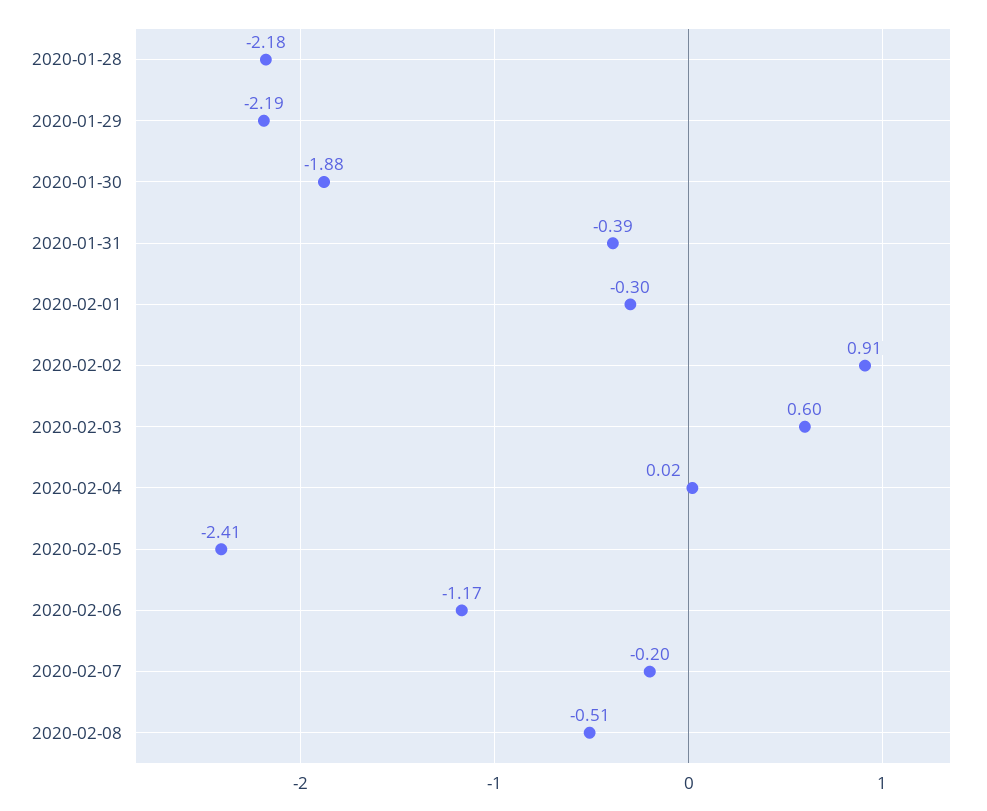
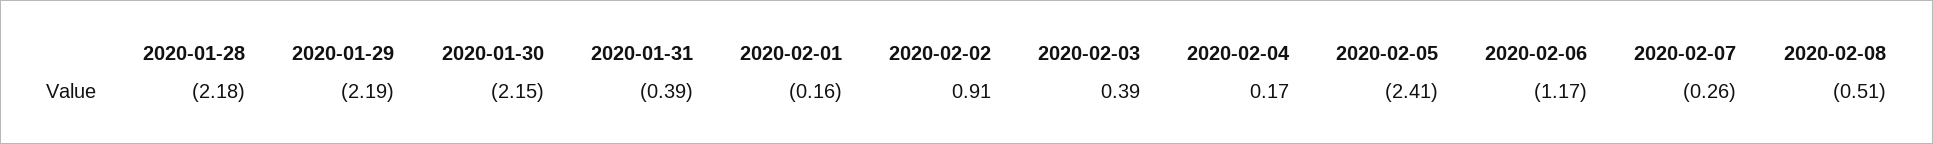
  {
    "2020-01-28": -2.18,
    "2020-01-29": -2.19,
-   "2020-01-30": -1.88,
+   "2020-01-30": -2.15,
    "2020-01-31": -0.39,
-   "2020-02-01": -0.3,
+   "2020-02-01": -0.16,
    "2020-02-02": 0.91,
-   "2020-02-03": 0.6,
+   "2020-02-03": 0.39,
-   "2020-02-04": 0.02,
+   "2020-02-04": 0.17,
    "2020-02-05": -2.41,
    "2020-02-06": -1.17,
-   "2020-02-07": -0.2,
+   "2020-02-07": -0.26,
    "2020-02-08": -0.51
  }

